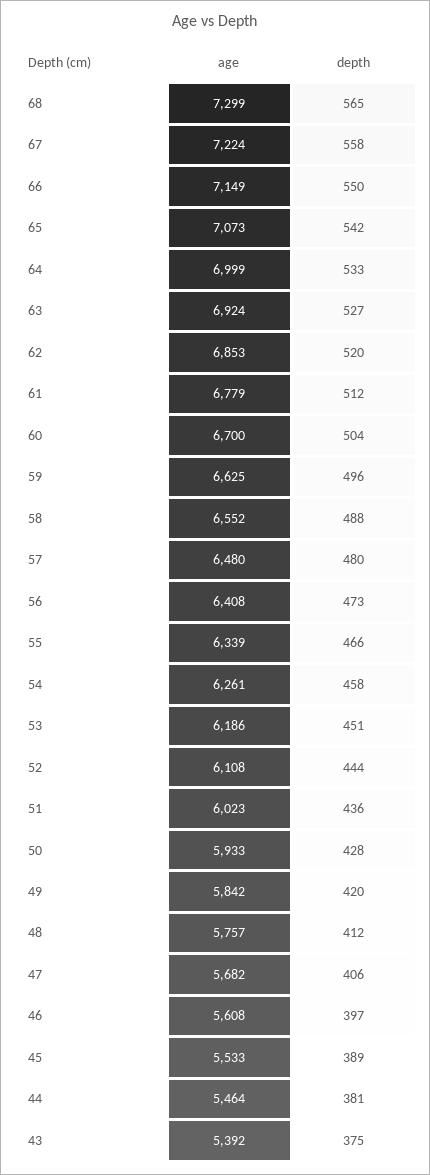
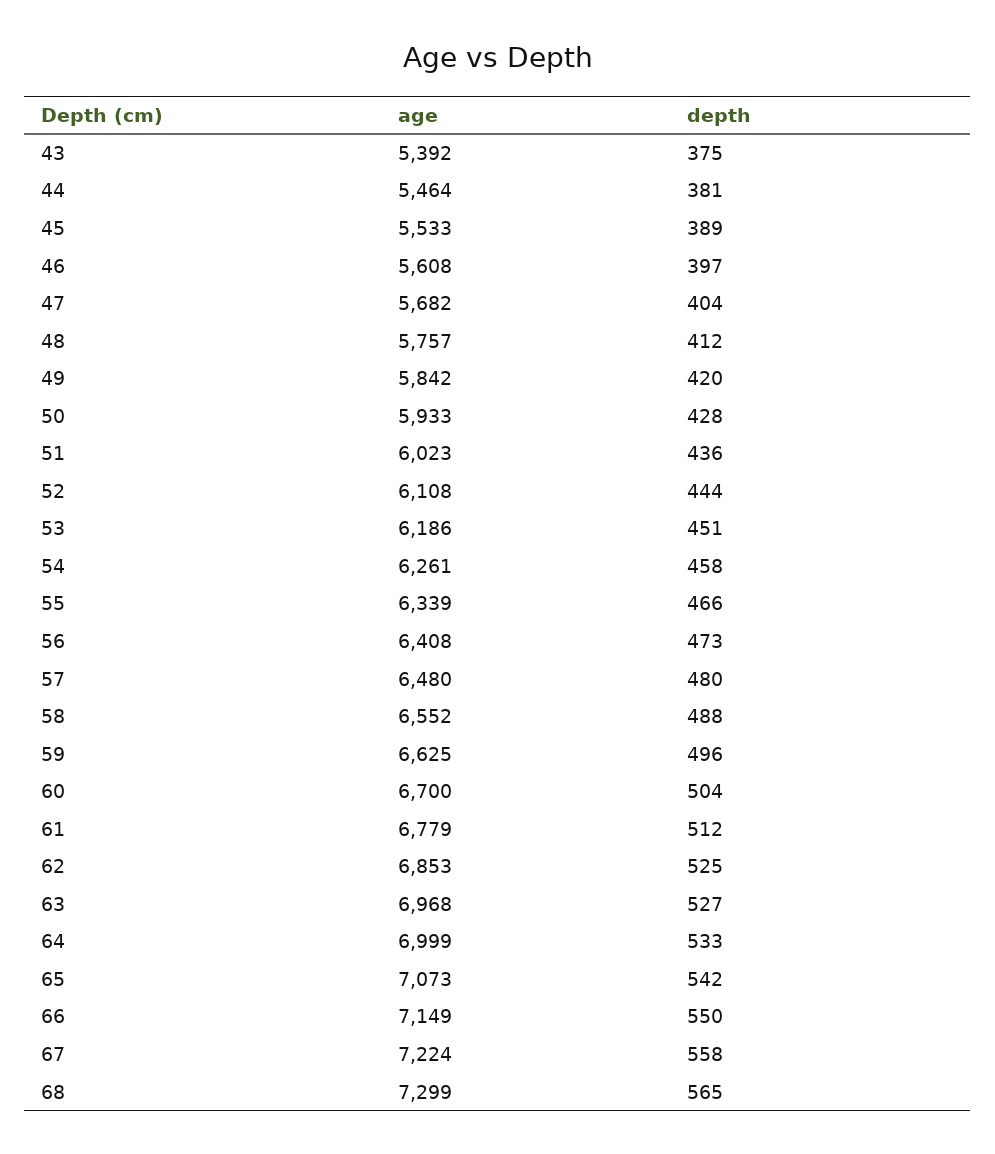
  {
    "age": {
      "68": 7299,
      "67": 7224,
      "66": 7149,
      "65": 7073,
      "64": 6999,
-     "63": 6924,
+     "63": 6968,
      "62": 6853,
      "61": 6779,
      "60": 6700,
      "59": 6625,
      "58": 6552,
      "57": 6480,
      "56": 6408,
      "55": 6339,
      "54": 6261,
      "53": 6186,
      "52": 6108,
      "51": 6023,
      "50": 5933,
      "49": 5842,
      "48": 5757,
      "47": 5682,
      "46": 5608,
      "45": 5533,
      "44": 5464,
      "43": 5392
    },
    "depth": {
      "68": 565,
      "67": 558,
      "66": 550,
      "65": 542,
      "64": 533,
      "63": 527,
-     "62": 520,
+     "62": 525,
      "61": 512,
      "60": 504,
      "59": 496,
      "58": 488,
      "57": 480,
      "56": 473,
      "55": 466,
      "54": 458,
      "53": 451,
      "52": 444,
      "51": 436,
      "50": 428,
      "49": 420,
      "48": 412,
-     "47": 406,
+     "47": 404,
      "46": 397,
      "45": 389,
      "44": 381,
      "43": 375
    }
  }

